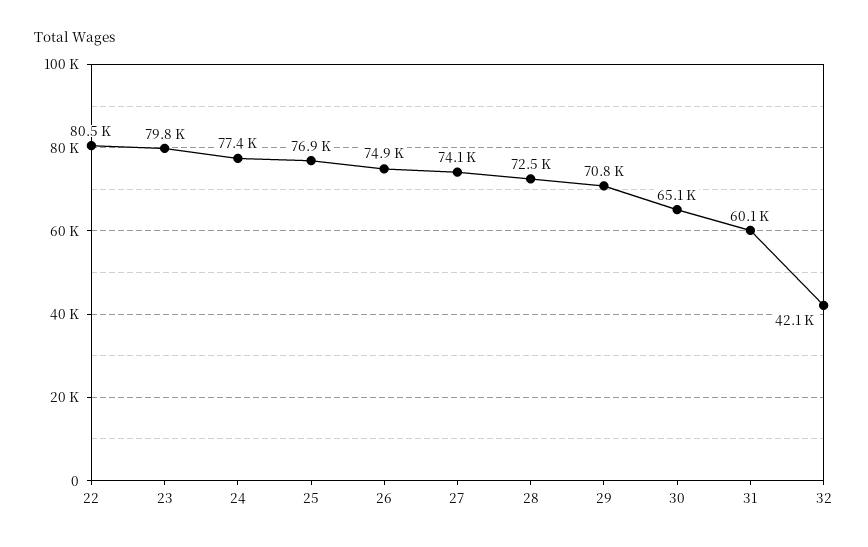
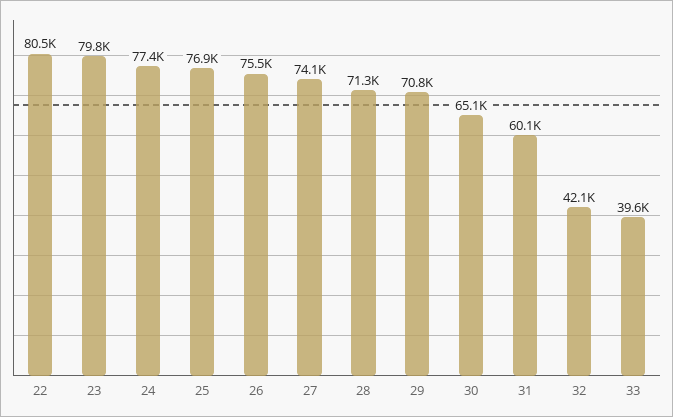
  {
    "22": 80500,
    "23": 79800,
    "24": 77400,
    "25": 76900,
-   "26": 74900,
+   "26": 75500,
    "27": 74100,
-   "28": 72500,
+   "28": 71300,
    "29": 70800,
    "30": 65100,
    "31": 60100,
-   "32": 42100
+   "32": 42100,
+   "33": 39600
  }

